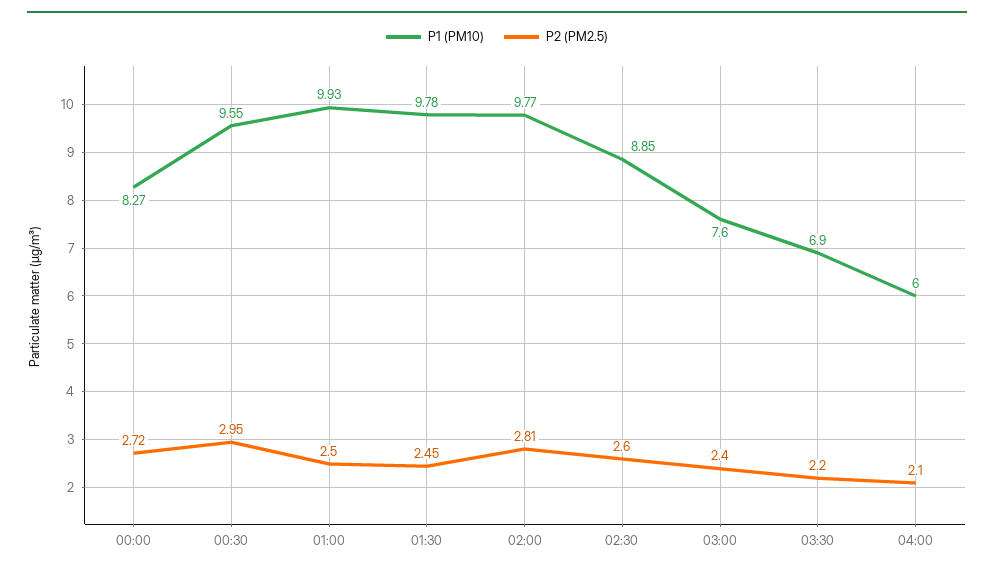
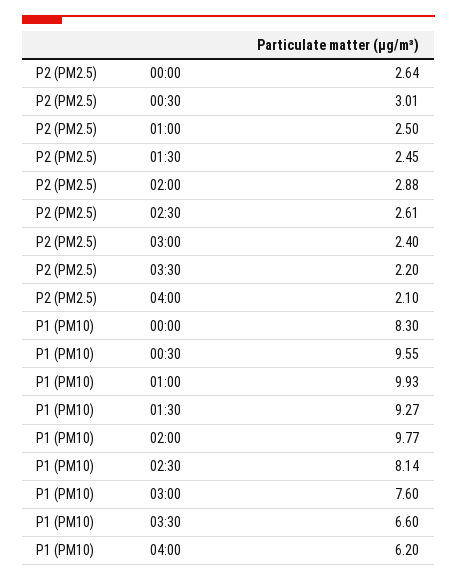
  {
    "P1 (PM10)": {
-     "00:00": 8.27,
+     "00:00": 8.3,
      "00:30": 9.55,
      "01:00": 9.93,
-     "01:30": 9.78,
+     "01:30": 9.27,
      "02:00": 9.77,
-     "02:30": 8.85,
+     "02:30": 8.14,
      "03:00": 7.6,
-     "03:30": 6.9,
+     "03:30": 6.6,
-     "04:00": 6
+     "04:00": 6.2
    },
    "P2 (PM2.5)": {
-     "00:00": 2.72,
+     "00:00": 2.64,
-     "00:30": 2.95,
+     "00:30": 3.01,
      "01:00": 2.5,
      "01:30": 2.45,
-     "02:00": 2.81,
+     "02:00": 2.88,
-     "02:30": 2.6,
+     "02:30": 2.61,
      "03:00": 2.4,
      "03:30": 2.2,
      "04:00": 2.1
    }
  }

